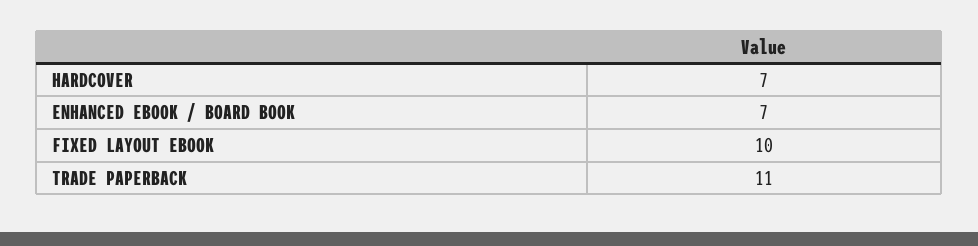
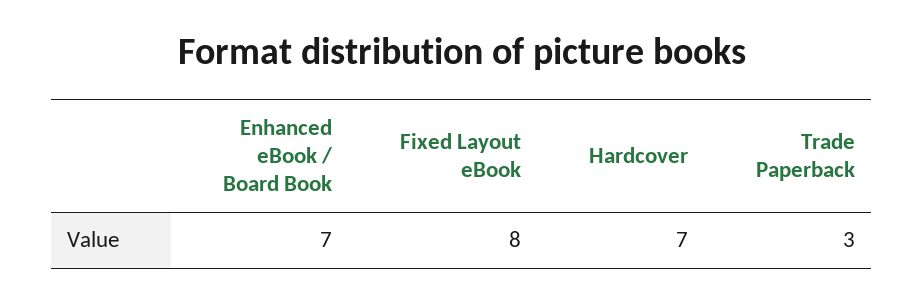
  {
    "HARDCOVER": 7,
    "ENHANCED EBOOK / BOARD BOOK": 7,
-   "FIXED LAYOUT EBOOK": 10,
+   "FIXED LAYOUT EBOOK": 8,
-   "TRADE PAPERBACK": 11
+   "TRADE PAPERBACK": 3
  }

